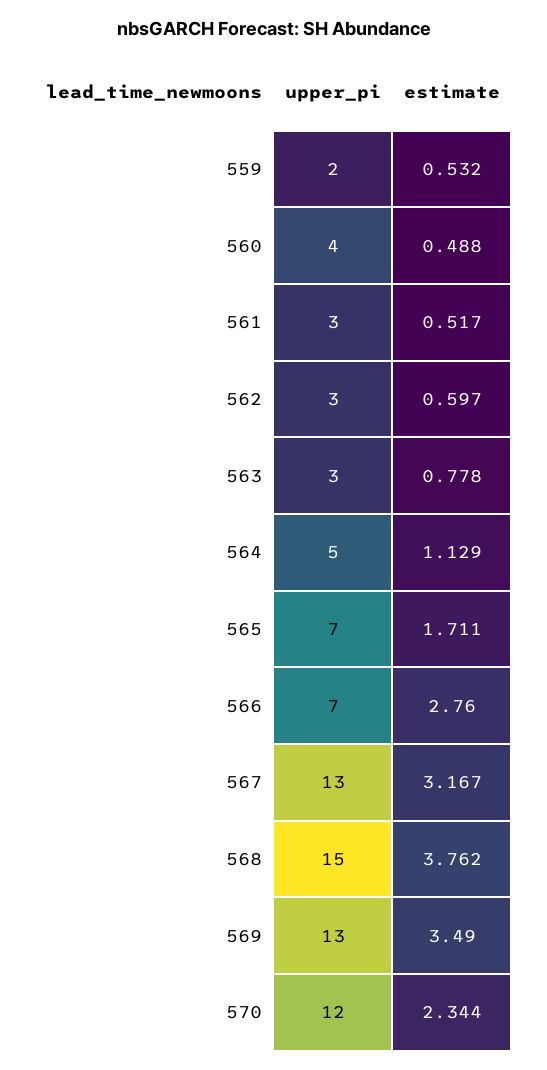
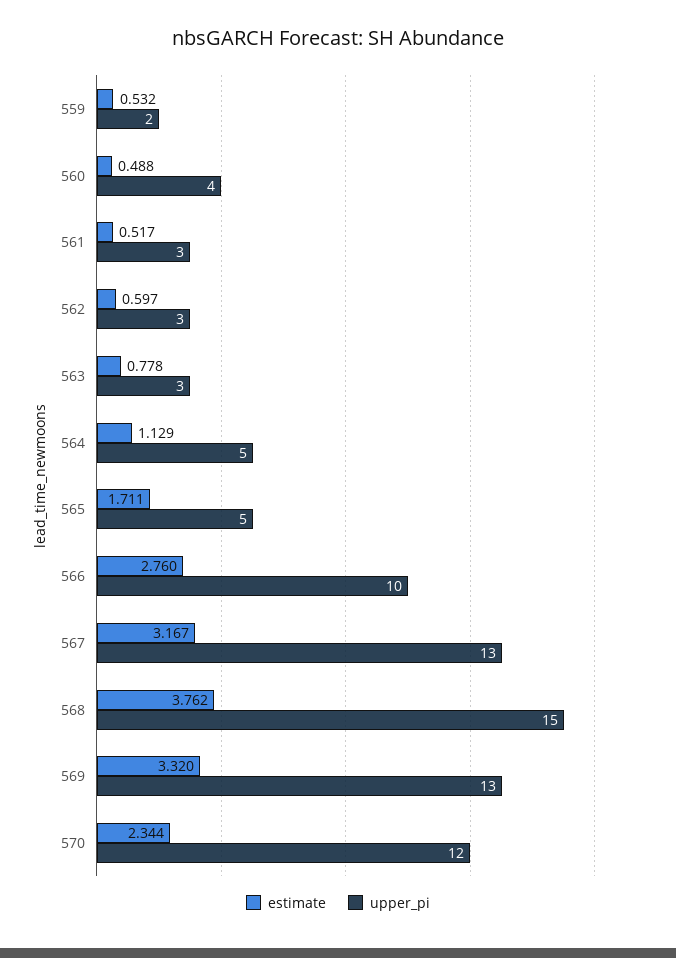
  {
    "upper_pi": {
      "559": 2,
      "560": 4,
      "561": 3,
      "562": 3,
      "563": 3,
      "564": 5,
-     "565": 7,
+     "565": 5,
-     "566": 7,
+     "566": 10,
      "567": 13,
      "568": 15,
      "569": 13,
      "570": 12
    },
    "estimate": {
      "559": 0.532,
      "560": 0.488,
      "561": 0.517,
      "562": 0.597,
      "563": 0.778,
      "564": 1.129,
      "565": 1.711,
      "566": 2.76,
      "567": 3.167,
      "568": 3.762,
-     "569": 3.49,
+     "569": 3.32,
      "570": 2.344
    }
  }

